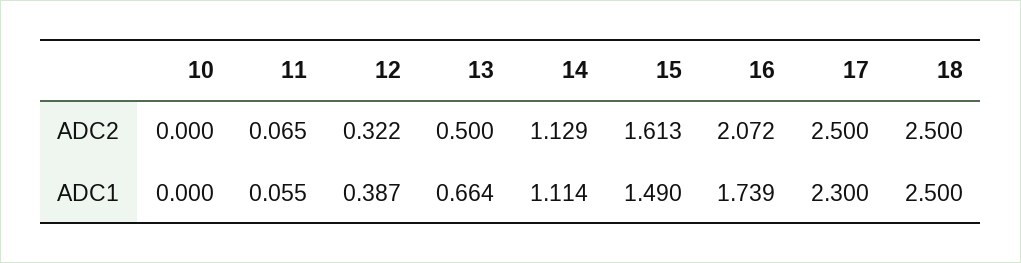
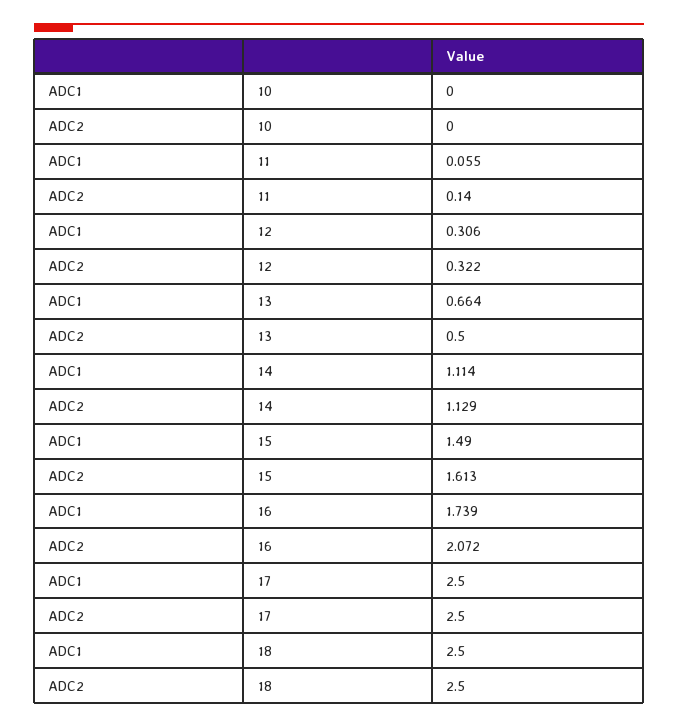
  {
    "10": {
      "ADC2": 0,
      "ADC1": 0
    },
    "11": {
-     "ADC2": 0.065,
+     "ADC2": 0.14,
      "ADC1": 0.055
    },
    "12": {
      "ADC2": 0.322,
-     "ADC1": 0.387
+     "ADC1": 0.306
    },
    "13": {
      "ADC2": 0.5,
      "ADC1": 0.664
    },
    "14": {
      "ADC2": 1.129,
      "ADC1": 1.114
    },
    "15": {
      "ADC2": 1.613,
      "ADC1": 1.49
    },
    "16": {
      "ADC2": 2.072,
      "ADC1": 1.739
    },
    "17": {
      "ADC2": 2.5,
-     "ADC1": 2.3
+     "ADC1": 2.5
    },
    "18": {
      "ADC2": 2.5,
      "ADC1": 2.5
    }
  }

